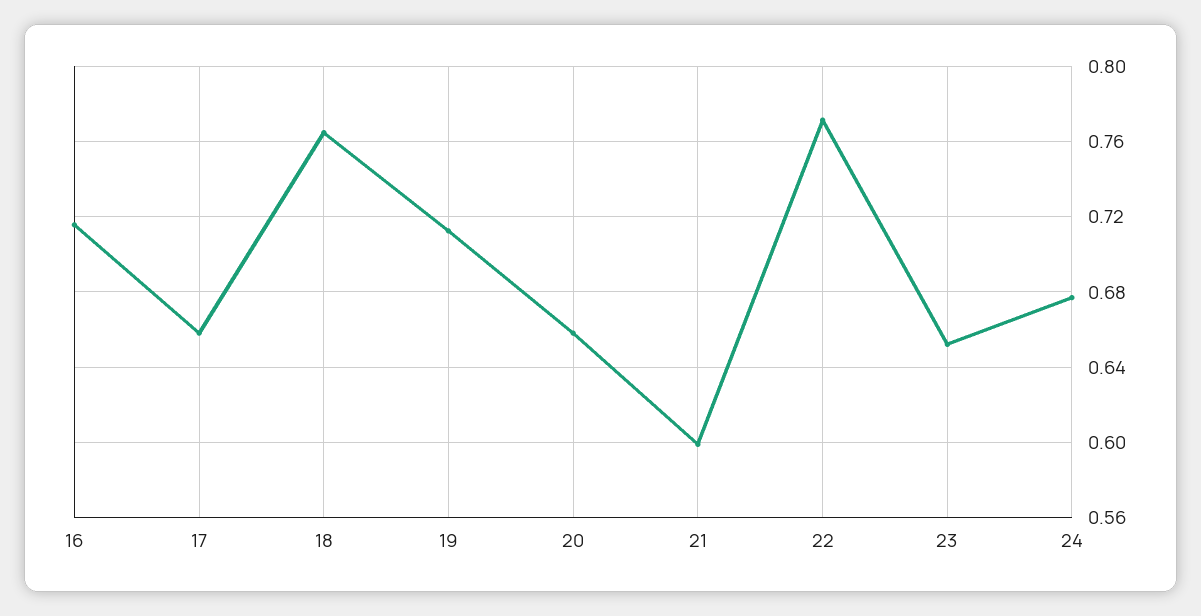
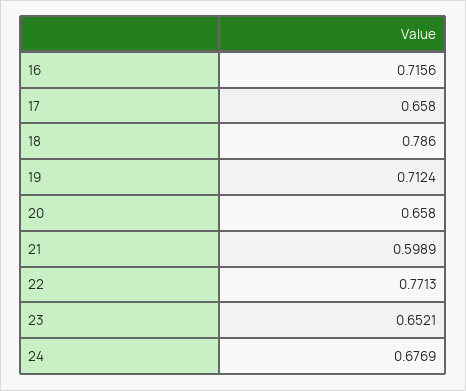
  {
    "16": 0.7156,
    "17": 0.658,
-   "18": 0.765,
+   "18": 0.786,
    "19": 0.7124,
    "20": 0.658,
    "21": 0.5989,
    "22": 0.7713,
    "23": 0.6521,
    "24": 0.6769
  }

